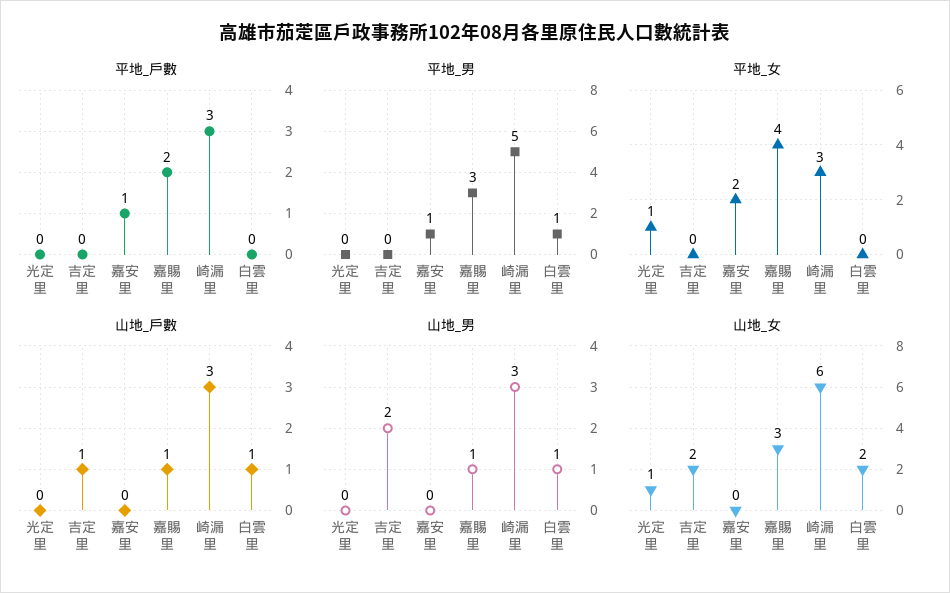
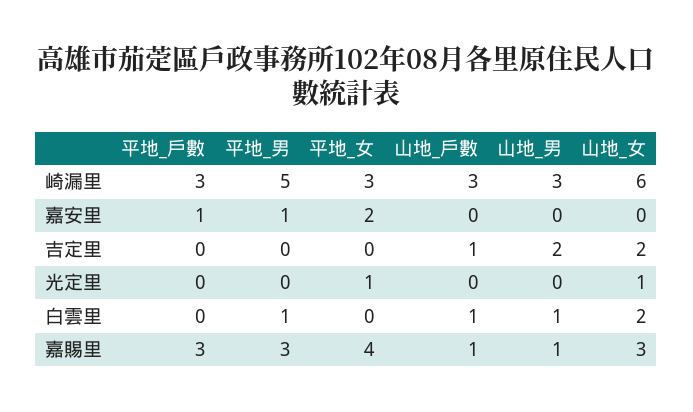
  {
    "平地_戶數": {
      "光定里": 0,
      "吉定里": 0,
      "嘉安里": 1,
-     "嘉賜里": 2,
+     "嘉賜里": 3,
      "崎漏里": 3,
      "白雲里": 0
    },
    "平地_男": {
      "光定里": 0,
      "吉定里": 0,
      "嘉安里": 1,
      "嘉賜里": 3,
      "崎漏里": 5,
      "白雲里": 1
    },
    "平地_女": {
      "光定里": 1,
      "吉定里": 0,
      "嘉安里": 2,
      "嘉賜里": 4,
      "崎漏里": 3,
      "白雲里": 0
    },
    "山地_戶數": {
      "光定里": 0,
      "吉定里": 1,
      "嘉安里": 0,
      "嘉賜里": 1,
      "崎漏里": 3,
      "白雲里": 1
    },
    "山地_男": {
      "光定里": 0,
      "吉定里": 2,
      "嘉安里": 0,
      "嘉賜里": 1,
      "崎漏里": 3,
      "白雲里": 1
    },
    "山地_女": {
      "光定里": 1,
      "吉定里": 2,
      "嘉安里": 0,
      "嘉賜里": 3,
      "崎漏里": 6,
      "白雲里": 2
    }
  }

